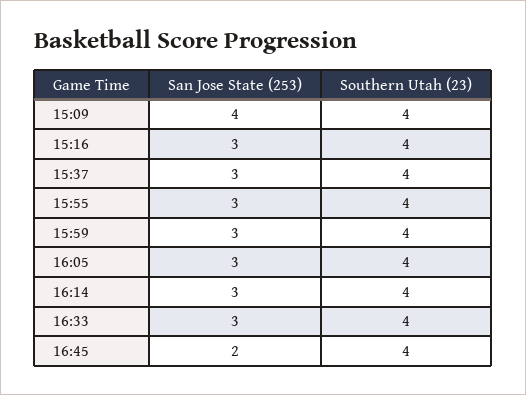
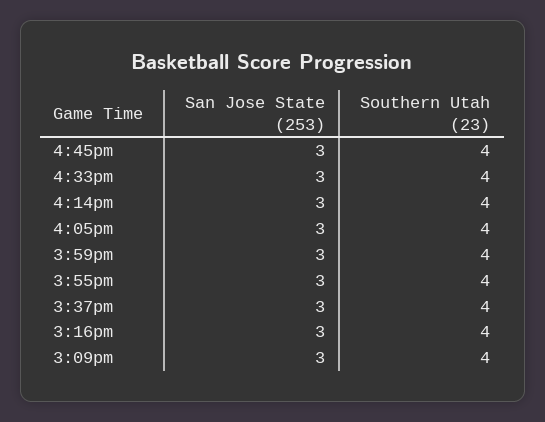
  {
    "San Jose State (253)": {
-     "15:09": 4,
+     "15:09": 3,
      "15:16": 3,
      "15:37": 3,
      "15:55": 3,
      "15:59": 3,
      "16:05": 3,
      "16:14": 3,
      "16:33": 3,
-     "16:45": 2
+     "16:45": 3
    },
    "Southern Utah (23)": {
      "15:09": 4,
      "15:16": 4,
      "15:37": 4,
      "15:55": 4,
      "15:59": 4,
      "16:05": 4,
      "16:14": 4,
      "16:33": 4,
      "16:45": 4
    }
  }

